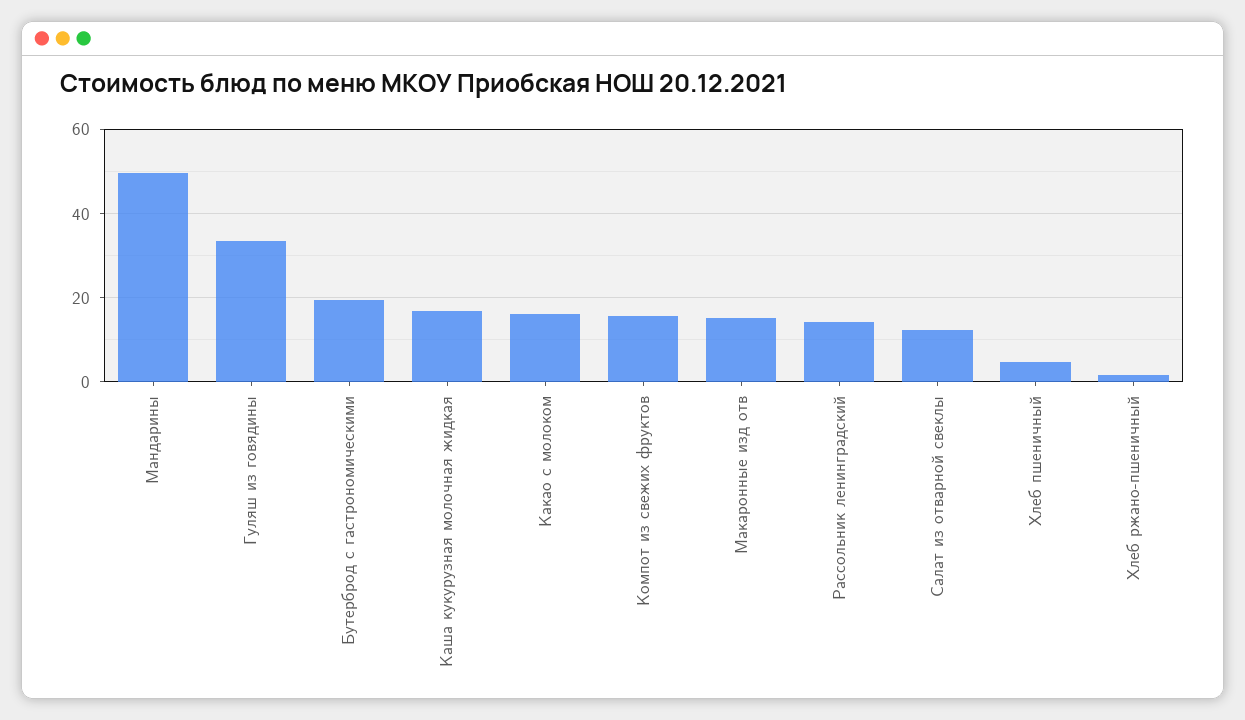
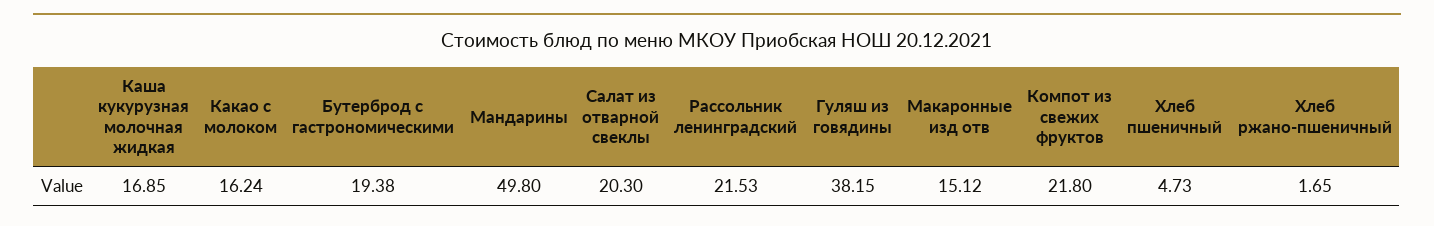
  {
    "Мандарины": 49.8,
-   "Гуляш из говядины": 34,
+   "Гуляш из говядины": 38.15,
    "Бутерброд с гастрономическими": 19.38,
    "Каша кукурузная молочная жидкая": 16.85,
    "Какао с молоком": 16.24,
-   "Компот из свежих фруктов": 16,
+   "Компот из свежих фруктов": 21.8,
    "Макаронные изд отв": 15.12,
-   "Рассольник ленинградский": 14,
+   "Рассольник ленинградский": 21.53,
-   "Салат из отварной свеклы": 12,
+   "Салат из отварной свеклы": 20.3,
    "Хлеб пшеничный": 4.73,
    "Хлеб ржано-пшеничный": 1.65
  }

